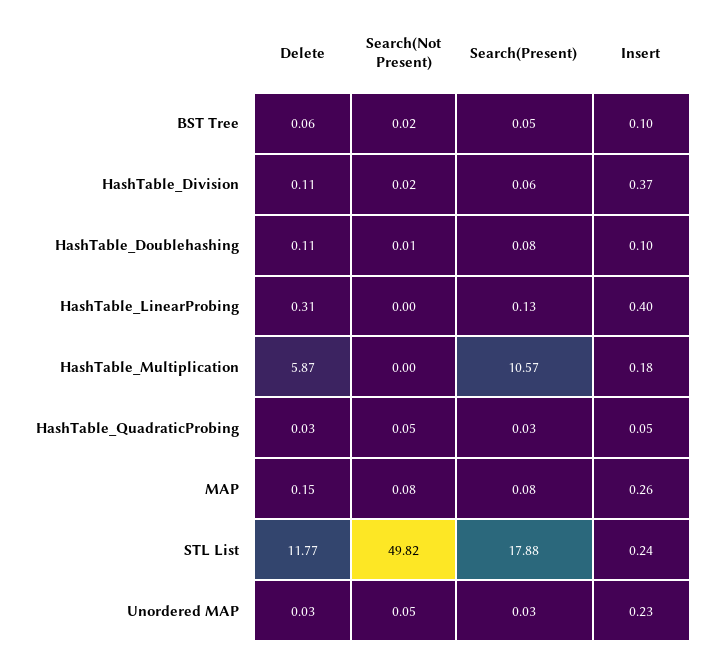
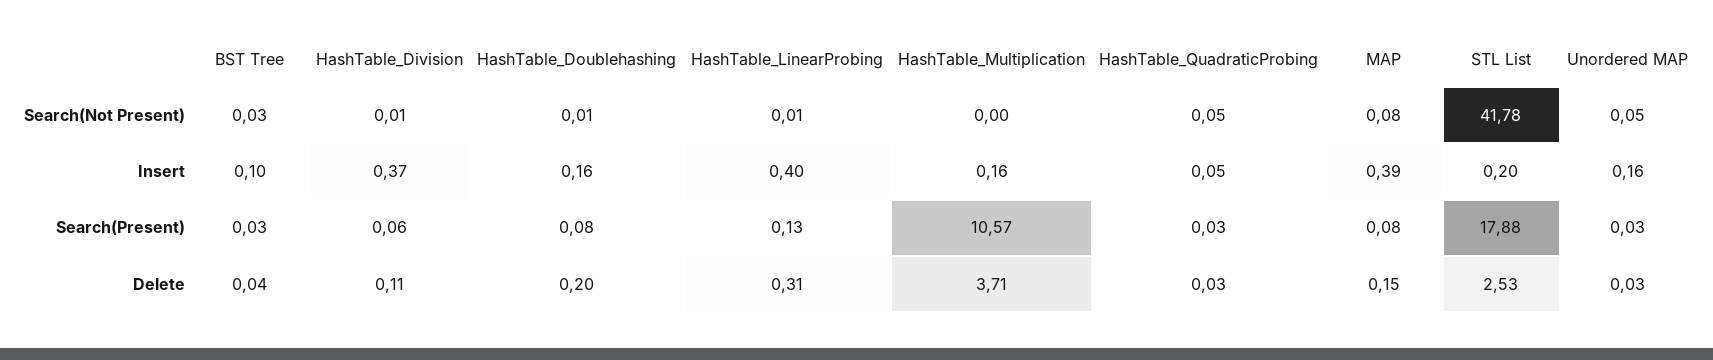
  {
    "Delete": {
-     "BST Tree": 0.06,
+     "BST Tree": 0.04,
      "HashTable_Division": 0.11,
-     "HashTable_Doublehashing": 0.11,
+     "HashTable_Doublehashing": 0.2,
      "HashTable_LinearProbing": 0.31,
-     "HashTable_Multiplication": 5.87,
+     "HashTable_Multiplication": 3.71,
      "HashTable_QuadraticProbing": 0.03,
      "MAP": 0.15,
-     "STL List": 11.77,
+     "STL List": 2.53,
      "Unordered MAP": 0.03
    },
    "Search(Not Present)": {
-     "BST Tree": 0.02,
+     "BST Tree": 0.03,
-     "HashTable_Division": 0.02,
+     "HashTable_Division": 0.01,
      "HashTable_Doublehashing": 0.01,
-     "HashTable_LinearProbing": 0,
+     "HashTable_LinearProbing": 0.01,
      "HashTable_Multiplication": 0,
      "HashTable_QuadraticProbing": 0.05,
      "MAP": 0.08,
-     "STL List": 49.82,
+     "STL List": 41.78,
      "Unordered MAP": 0.05
    },
    "Search(Present)": {
-     "BST Tree": 0.05,
+     "BST Tree": 0.03,
      "HashTable_Division": 0.06,
      "HashTable_Doublehashing": 0.08,
      "HashTable_LinearProbing": 0.13,
      "HashTable_Multiplication": 10.57,
      "HashTable_QuadraticProbing": 0.03,
      "MAP": 0.08,
      "STL List": 17.88,
      "Unordered MAP": 0.03
    },
    "Insert": {
      "BST Tree": 0.1,
      "HashTable_Division": 0.37,
-     "HashTable_Doublehashing": 0.1,
+     "HashTable_Doublehashing": 0.16,
      "HashTable_LinearProbing": 0.4,
-     "HashTable_Multiplication": 0.18,
+     "HashTable_Multiplication": 0.16,
      "HashTable_QuadraticProbing": 0.05,
-     "MAP": 0.26,
+     "MAP": 0.39,
-     "STL List": 0.24,
+     "STL List": 0.2,
-     "Unordered MAP": 0.23
+     "Unordered MAP": 0.16
    }
  }

